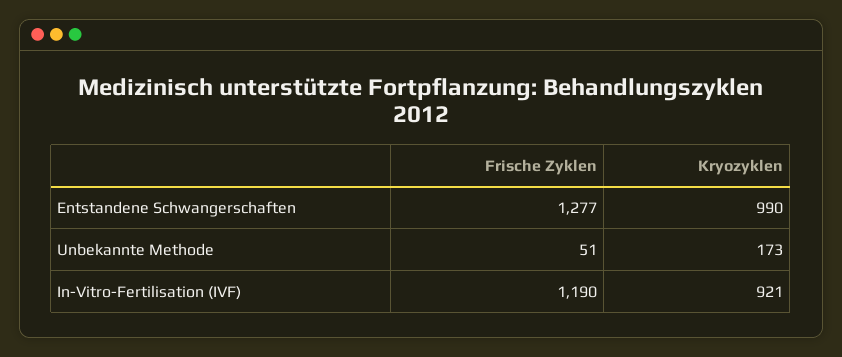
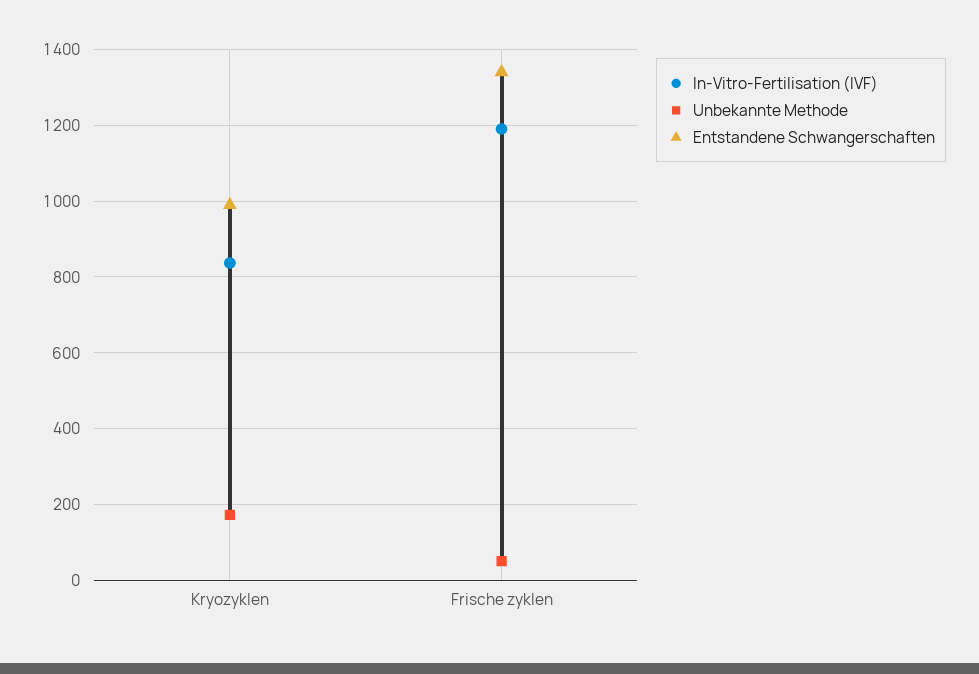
  {
    "Entstandene Schwangerschaften": {
-     "Frische Zyklen": 1277,
+     "Frische Zyklen": 1340,
      "Kryozyklen": 990
    },
    "Unbekannte Methode": {
      "Frische Zyklen": 51,
      "Kryozyklen": 173
    },
    "In-Vitro-Fertilisation (IVF)": {
      "Frische Zyklen": 1190,
-     "Kryozyklen": 921
+     "Kryozyklen": 840
    }
  }

